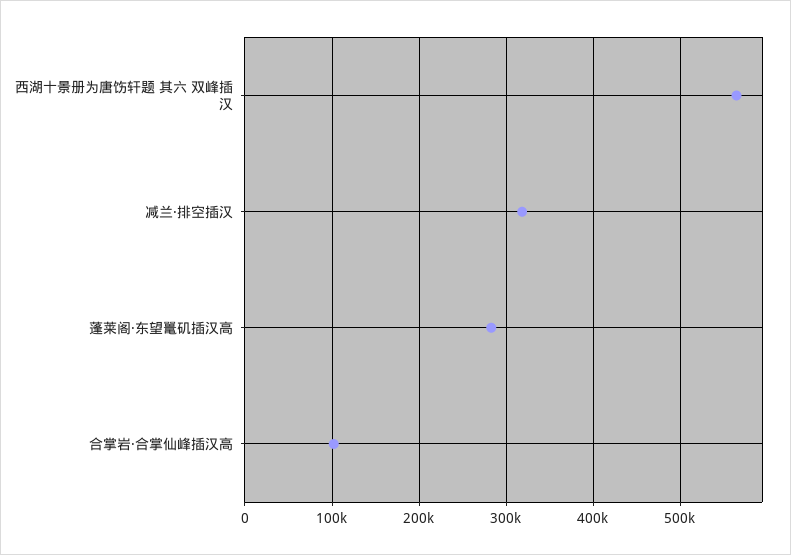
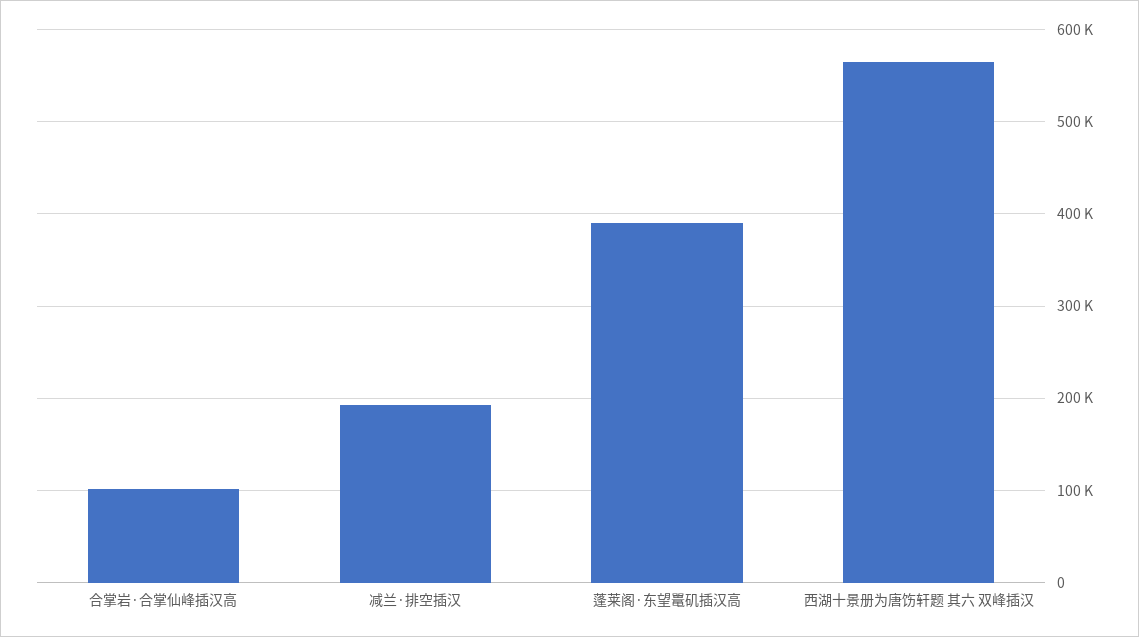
  {
    "西湖十景册为唐饬轩题 其六 双峰插汉": 560000,
-   "减兰·排空插汉": 320000,
+   "减兰·排空插汉": 190000,
-   "蓬莱阁·东望鼍矶插汉高": 280000,
+   "蓬莱阁·东望鼍矶插汉高": 390000,
    "合掌岩·合掌仙峰插汉高": 100000
  }

